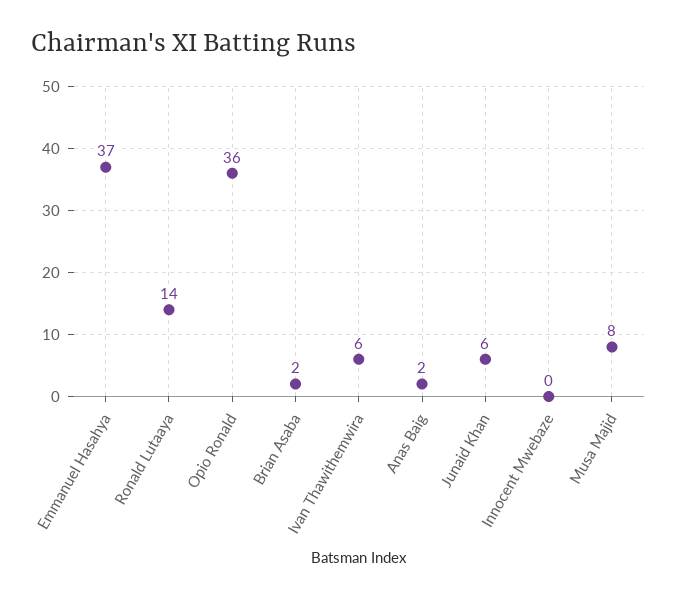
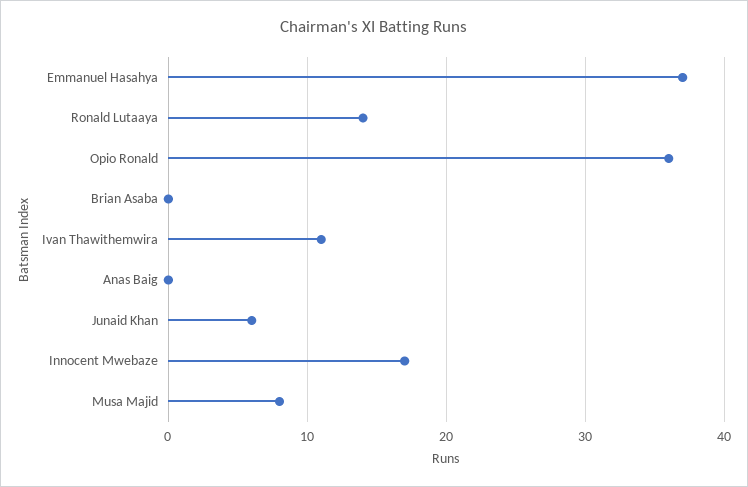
  {
    "Emmanuel Hasahya": 37,
    "Ronald Lutaaya": 14,
    "Opio Ronald": 36,
-   "Brian Asaba": 2,
+   "Brian Asaba": 0,
-   "Ivan Thawithemwira": 6,
+   "Ivan Thawithemwira": 11,
-   "Anas Baig": 2,
+   "Anas Baig": 0,
    "Junaid Khan": 6,
-   "Innocent Mwebaze": 0,
+   "Innocent Mwebaze": 17,
    "Musa Majid": 8
  }

